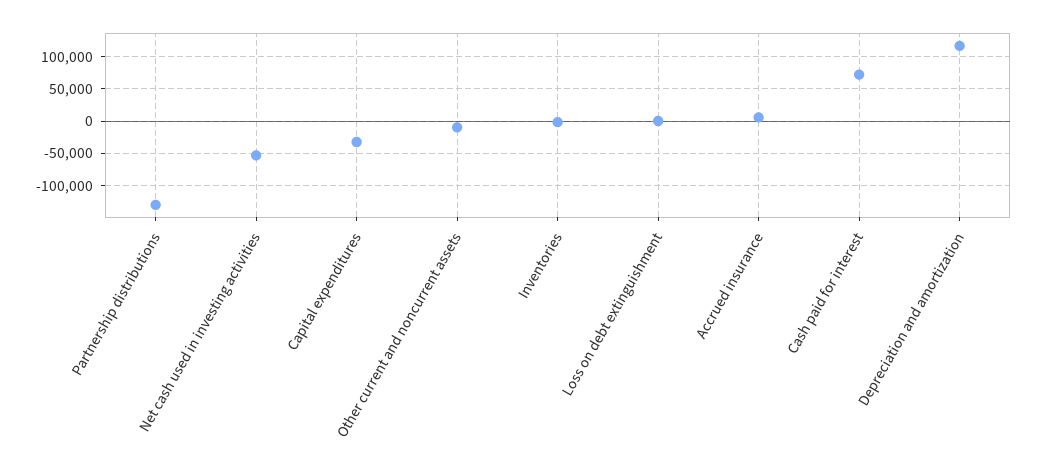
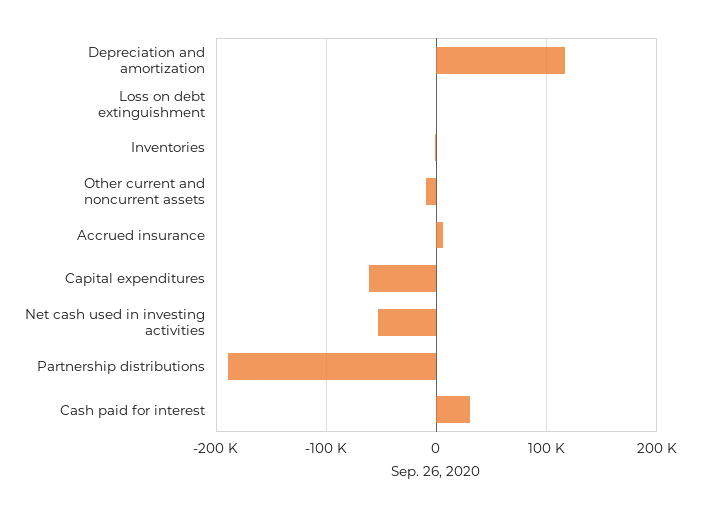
  {
-   "Partnership distributions": -130000,
+   "Partnership distributions": -190000,
    "Net cash used in investing activities": -50000,
-   "Capital expenditures": -30000,
+   "Capital expenditures": -60000,
    "Other current and noncurrent assets": -10000,
    "Inventories": 0,
    "Loss on debt extinguishment": 0,
    "Accrued insurance": 10000,
-   "Cash paid for interest": 70000,
+   "Cash paid for interest": 30000,
    "Depreciation and amortization": 120000
  }

